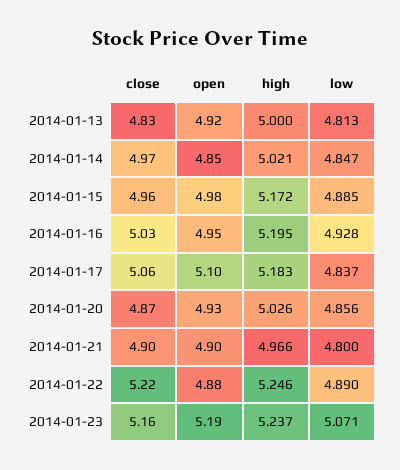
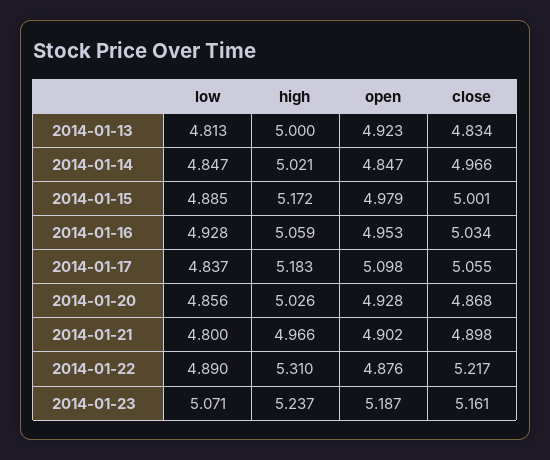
  {
    "close": {
      "2014-01-13": 4.834,
      "2014-01-14": 4.966,
-     "2014-01-15": 4.96,
+     "2014-01-15": 5.001,
      "2014-01-16": 5.034,
      "2014-01-17": 5.055,
      "2014-01-20": 4.868,
      "2014-01-21": 4.898,
      "2014-01-22": 5.217,
      "2014-01-23": 5.161
    },
    "open": {
      "2014-01-13": 4.923,
      "2014-01-14": 4.847,
      "2014-01-15": 4.979,
      "2014-01-16": 4.953,
      "2014-01-17": 5.098,
      "2014-01-20": 4.928,
      "2014-01-21": 4.902,
      "2014-01-22": 4.876,
      "2014-01-23": 5.187
    },
    "high": {
      "2014-01-13": 5,
      "2014-01-14": 5.021,
      "2014-01-15": 5.172,
-     "2014-01-16": 5.195,
+     "2014-01-16": 5.059,
      "2014-01-17": 5.183,
      "2014-01-20": 5.026,
      "2014-01-21": 4.966,
-     "2014-01-22": 5.246,
+     "2014-01-22": 5.31,
      "2014-01-23": 5.237
    },
    "low": {
      "2014-01-13": 4.813,
      "2014-01-14": 4.847,
      "2014-01-15": 4.885,
      "2014-01-16": 4.928,
      "2014-01-17": 4.837,
      "2014-01-20": 4.856,
      "2014-01-21": 4.8,
      "2014-01-22": 4.89,
      "2014-01-23": 5.071
    }
  }

